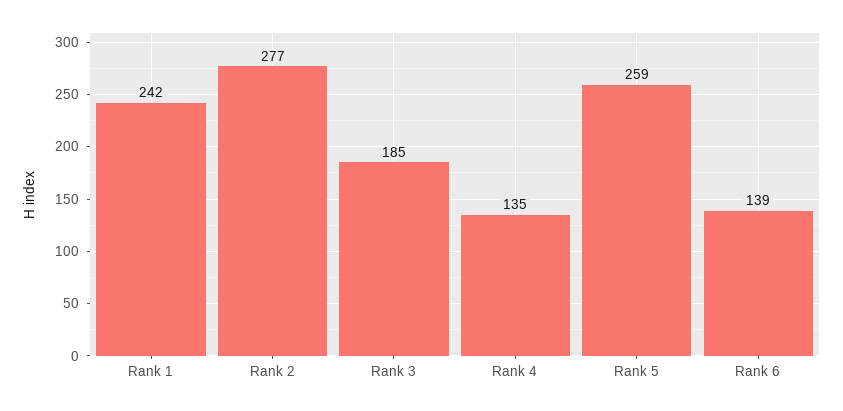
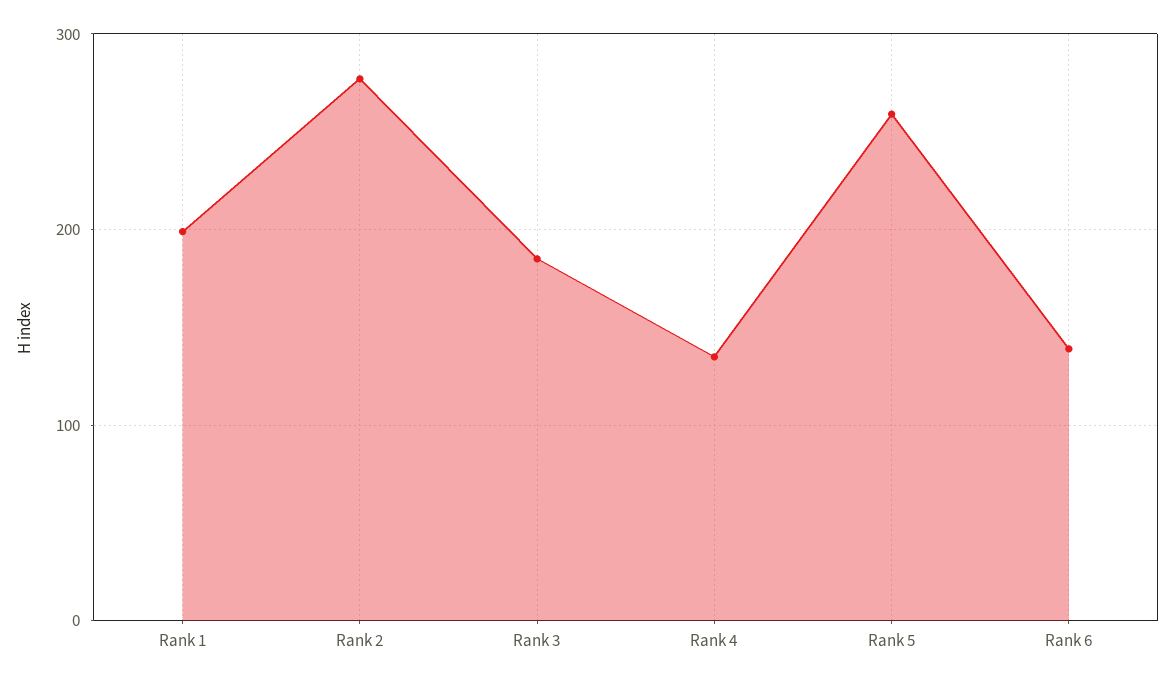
  {
-   "Rank 1": 242,
+   "Rank 1": 200,
    "Rank 2": 277,
    "Rank 3": 185,
    "Rank 4": 135,
    "Rank 5": 259,
    "Rank 6": 139
  }

